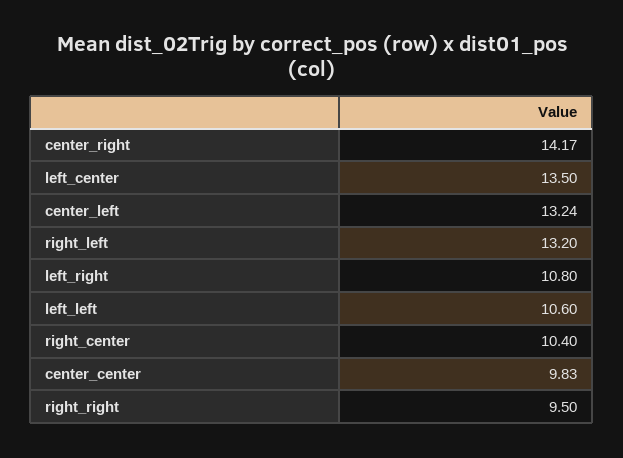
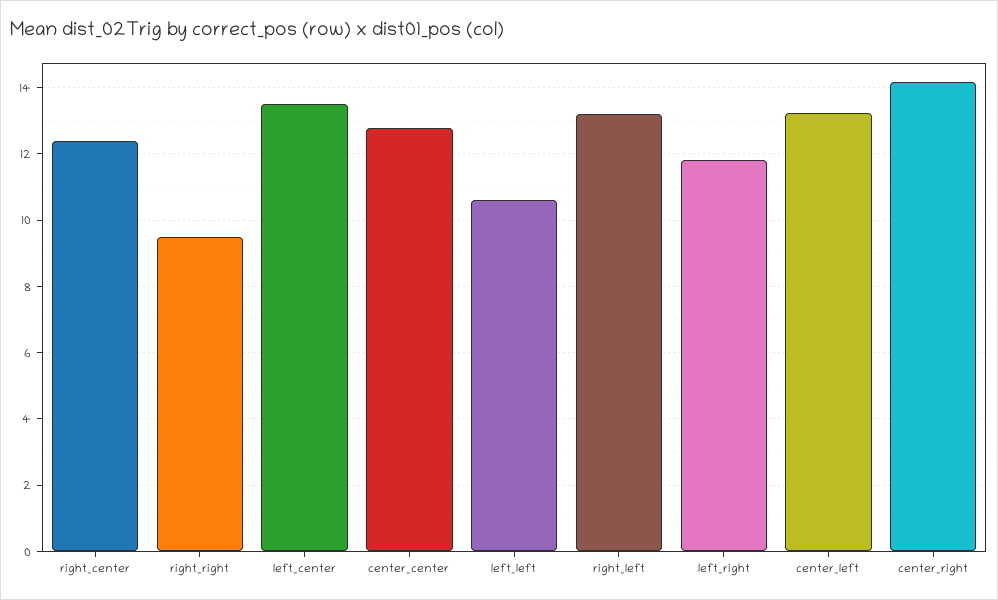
  {
    "center_right": 14.17,
    "left_center": 13.5,
    "center_left": 13.24,
    "right_left": 13.2,
-   "left_right": 10.8,
+   "left_right": 11.8,
    "left_left": 10.6,
-   "right_center": 10.4,
+   "right_center": 12.4,
-   "center_center": 9.83,
+   "center_center": 12.8,
    "right_right": 9.5
  }

